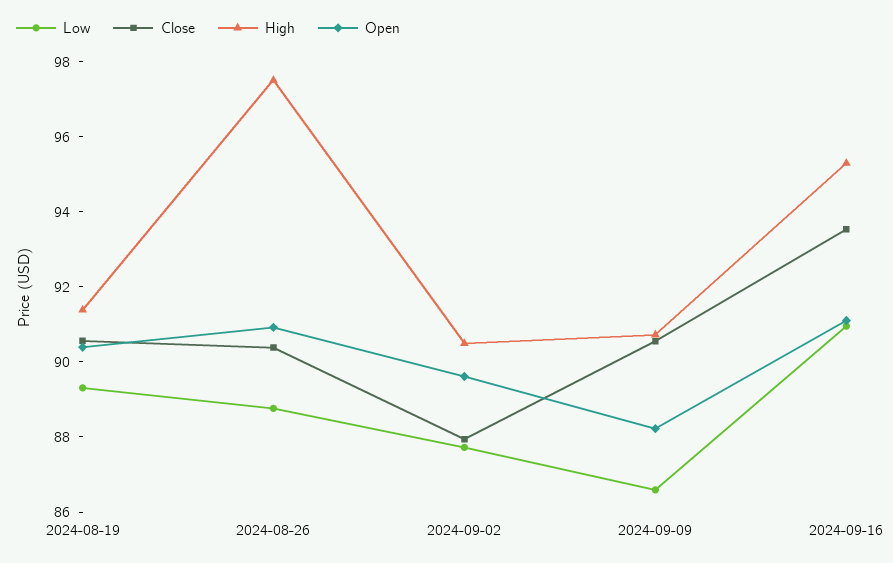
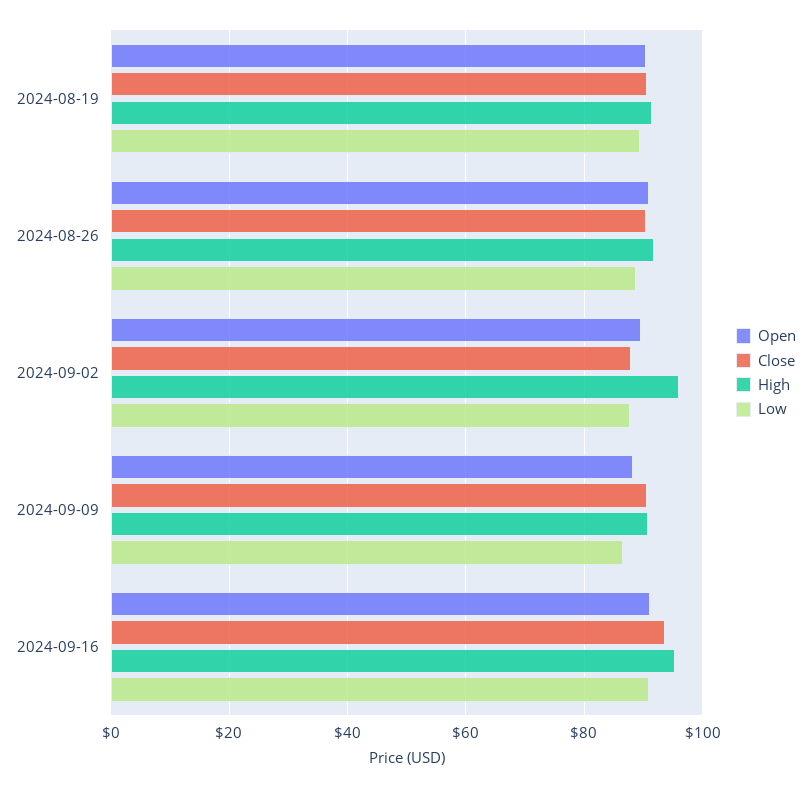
  {
    "Low": {
      "2024-08-19": 89.5,
      "2024-08-26": 89,
      "2024-09-02": 87.5,
      "2024-09-09": 86.5,
      "2024-09-16": 91
    },
    "Close": {
      "2024-08-19": 90.5,
      "2024-08-26": 90.5,
      "2024-09-02": 88,
      "2024-09-09": 90.5,
      "2024-09-16": 93.5
    },
    "High": {
      "2024-08-19": 91.5,
-     "2024-08-26": 97.5,
+     "2024-08-26": 92,
-     "2024-09-02": 90.5,
+     "2024-09-02": 96,
      "2024-09-09": 90.5,
      "2024-09-16": 95.5
    },
    "Open": {
      "2024-08-19": 90.5,
      "2024-08-26": 91,
      "2024-09-02": 89.5,
      "2024-09-09": 88,
      "2024-09-16": 91
    }
  }

